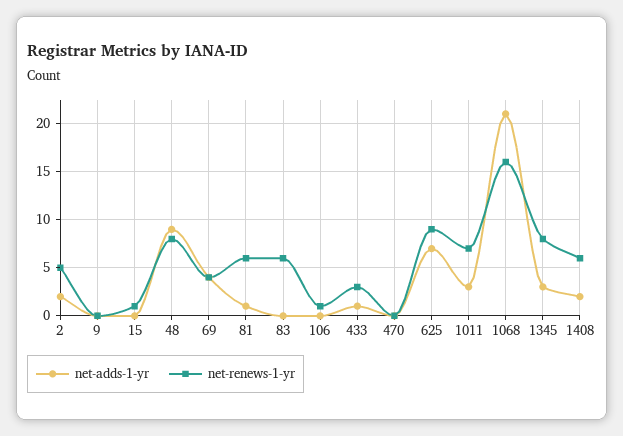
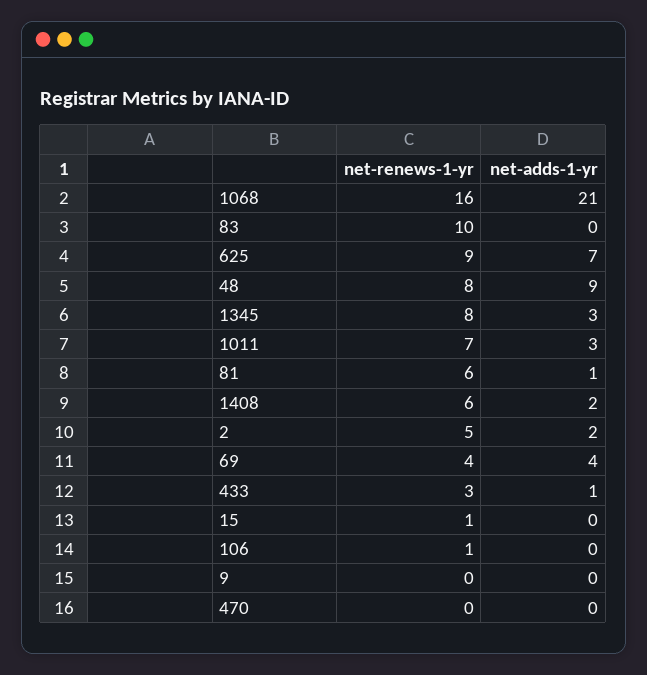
  {
    "net-adds-1-yr": {
      "2": 2,
      "9": 0,
      "15": 0,
      "48": 9,
      "69": 4,
      "81": 1,
      "83": 0,
      "106": 0,
      "433": 1,
      "470": 0,
      "625": 7,
      "1011": 3,
      "1068": 21,
      "1345": 3,
      "1408": 2
    },
    "net-renews-1-yr": {
      "2": 5,
      "9": 0,
      "15": 1,
      "48": 8,
      "69": 4,
      "81": 6,
-     "83": 6,
+     "83": 10,
      "106": 1,
      "433": 3,
      "470": 0,
      "625": 9,
      "1011": 7,
      "1068": 16,
      "1345": 8,
      "1408": 6
    }
  }

